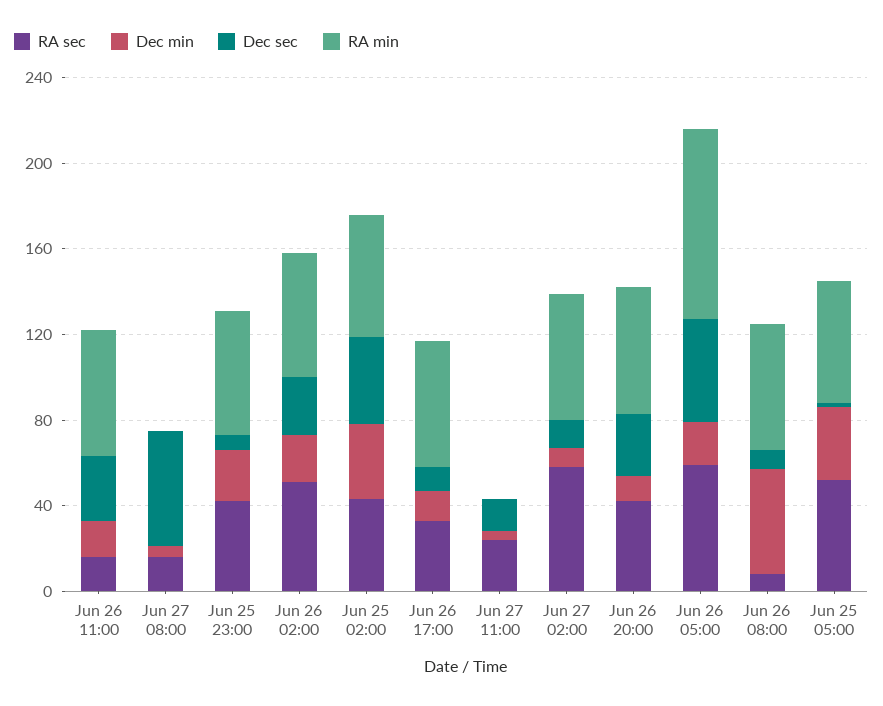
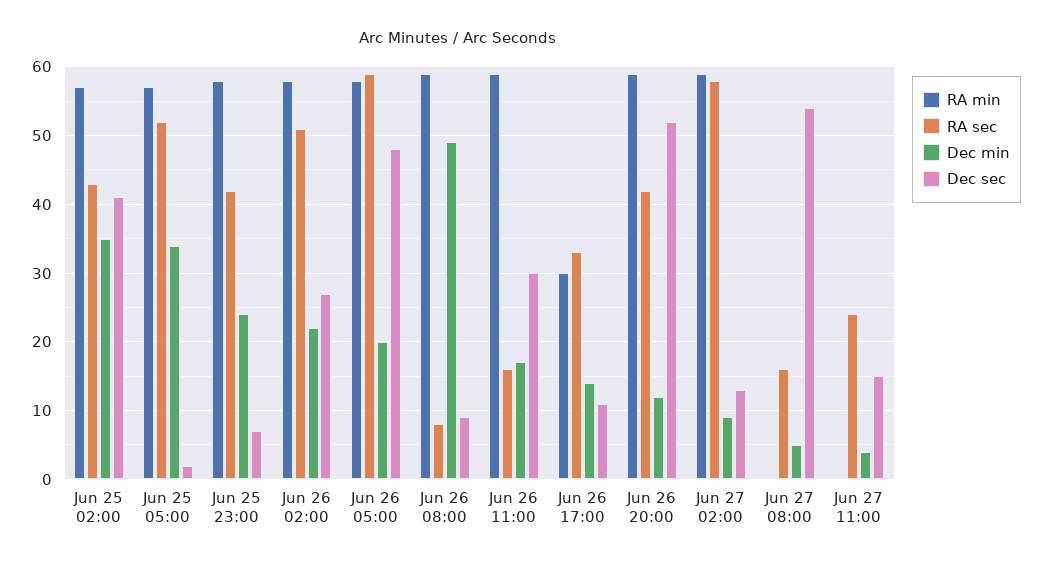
  {
    "RA sec": {
      "Jun 26 11:00": 16,
      "Jun 27 08:00": 16,
      "Jun 25 23:00": 42,
      "Jun 26 02:00": 51,
      "Jun 25 02:00": 43,
      "Jun 26 17:00": 33,
      "Jun 27 11:00": 24,
      "Jun 27 02:00": 58,
      "Jun 26 20:00": 42,
      "Jun 26 05:00": 59,
      "Jun 26 08:00": 8,
      "Jun 25 05:00": 52
    },
    "Dec min": {
      "Jun 26 11:00": 17,
      "Jun 27 08:00": 5,
      "Jun 25 23:00": 24,
      "Jun 26 02:00": 22,
      "Jun 25 02:00": 35,
      "Jun 26 17:00": 14,
      "Jun 27 11:00": 4,
      "Jun 27 02:00": 9,
      "Jun 26 20:00": 12,
      "Jun 26 05:00": 20,
      "Jun 26 08:00": 49,
      "Jun 25 05:00": 34
    },
    "Dec sec": {
      "Jun 26 11:00": 30,
      "Jun 27 08:00": 54,
      "Jun 25 23:00": 7,
      "Jun 26 02:00": 27,
      "Jun 25 02:00": 41,
      "Jun 26 17:00": 11,
      "Jun 27 11:00": 15,
      "Jun 27 02:00": 13,
-     "Jun 26 20:00": 30,
+     "Jun 26 20:00": 52,
      "Jun 26 05:00": 48,
      "Jun 26 08:00": 9,
      "Jun 25 05:00": 2
    },
    "RA min": {
      "Jun 26 11:00": 59,
      "Jun 27 08:00": 0,
      "Jun 25 23:00": 58,
      "Jun 26 02:00": 58,
      "Jun 25 02:00": 57,
-     "Jun 26 17:00": 60,
+     "Jun 26 17:00": 30,
      "Jun 27 11:00": 0,
      "Jun 27 02:00": 59,
      "Jun 26 20:00": 59,
-     "Jun 26 05:00": 90,
+     "Jun 26 05:00": 58,
      "Jun 26 08:00": 59,
      "Jun 25 05:00": 57
    }
  }

